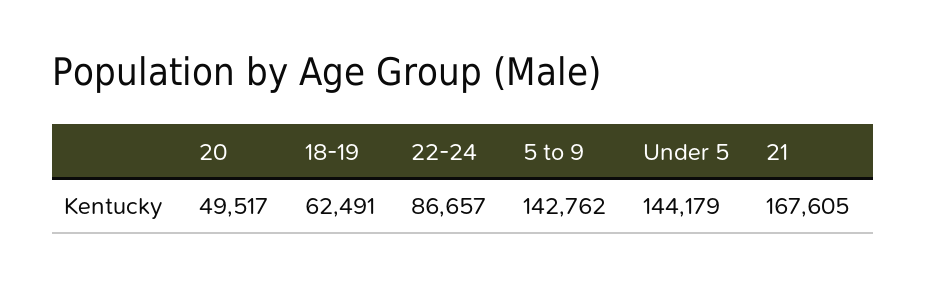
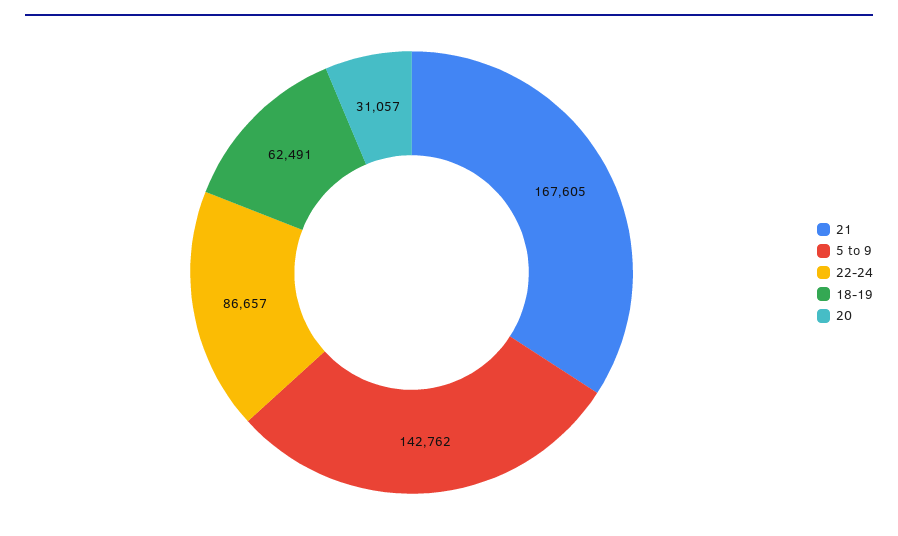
  {
-   "20": 49517,
+   "20": 31057,
    "18-19": 62491,
    "22-24": 86657,
    "5 to 9": 142762,
-   "Under 5": 144179,
    "21": 167605
  }

